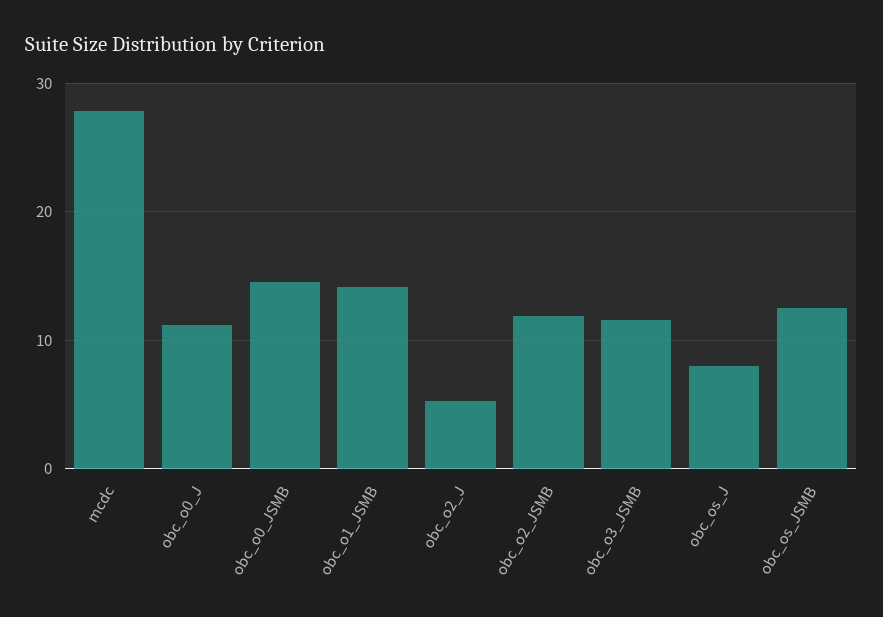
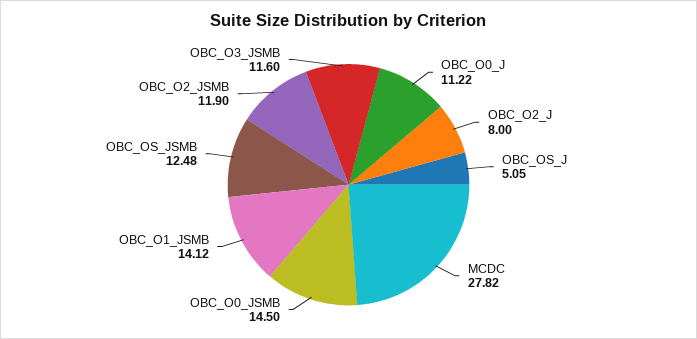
  {
    "mcdc": 27.82,
    "obc_o0_J": 11.22,
    "obc_o0_JSMB": 14.5,
    "obc_o1_JSMB": 14.12,
-   "obc_o2_J": 5,
+   "obc_o2_J": 8,
    "obc_o2_JSMB": 11.9,
    "obc_o3_JSMB": 11.6,
-   "obc_os_J": 8,
+   "obc_os_J": 5.05,
    "obc_os_JSMB": 12.48
  }

